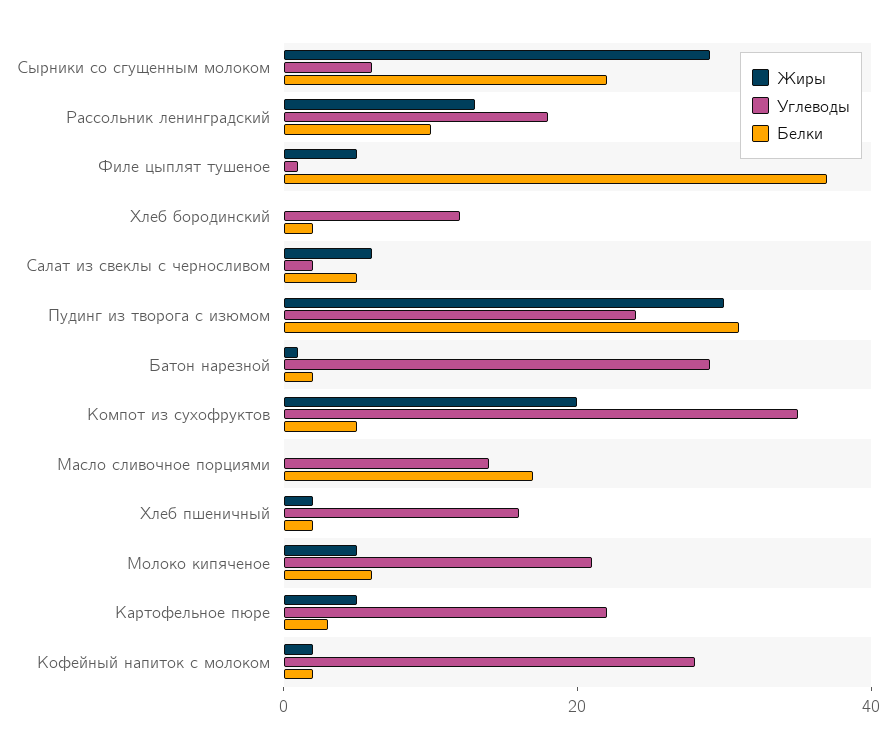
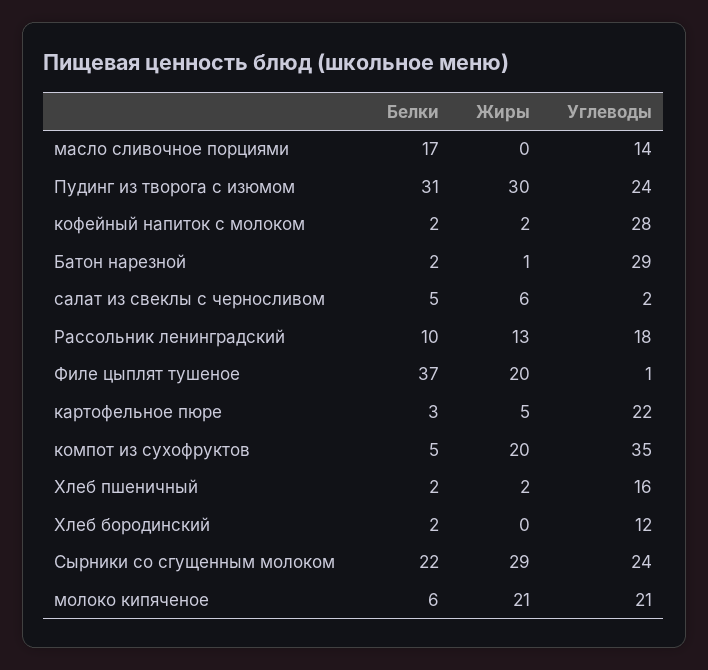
  {
    "Жиры": {
      "Сырники со сгущенным молоком": 29,
      "Рассольник ленинградский": 13,
-     "Филе цыплят тушеное": 5,
+     "Филе цыплят тушеное": 20,
      "Хлеб бородинский": 0,
      "Салат из свеклы с черносливом": 6,
      "Пудинг из творога с изюмом": 30,
      "Батон нарезной": 1,
      "Компот из сухофруктов": 20,
      "Масло сливочное порциями": 0,
      "Хлеб пшеничный": 2,
-     "Молоко кипяченое": 5,
+     "Молоко кипяченое": 21,
      "Картофельное пюре": 5,
      "Кофейный напиток с молоком": 2
    },
    "Углеводы": {
-     "Сырники со сгущенным молоком": 5,
+     "Сырники со сгущенным молоком": 24,
      "Рассольник ленинградский": 18,
      "Филе цыплят тушеное": 1,
      "Хлеб бородинский": 12,
      "Салат из свеклы с черносливом": 2,
      "Пудинг из творога с изюмом": 24,
      "Батон нарезной": 29,
      "Компот из сухофруктов": 35,
      "Масло сливочное порциями": 14,
      "Хлеб пшеничный": 16,
      "Молоко кипяченое": 21,
      "Картофельное пюре": 22,
      "Кофейный напиток с молоком": 28
    },
    "Белки": {
      "Сырники со сгущенным молоком": 22,
      "Рассольник ленинградский": 10,
      "Филе цыплят тушеное": 37,
      "Хлеб бородинский": 2,
      "Салат из свеклы с черносливом": 5,
      "Пудинг из творога с изюмом": 31,
      "Батон нарезной": 2,
      "Компот из сухофруктов": 5,
      "Масло сливочное порциями": 17,
      "Хлеб пшеничный": 2,
      "Молоко кипяченое": 6,
      "Картофельное пюре": 3,
      "Кофейный напиток с молоком": 2
    }
  }

